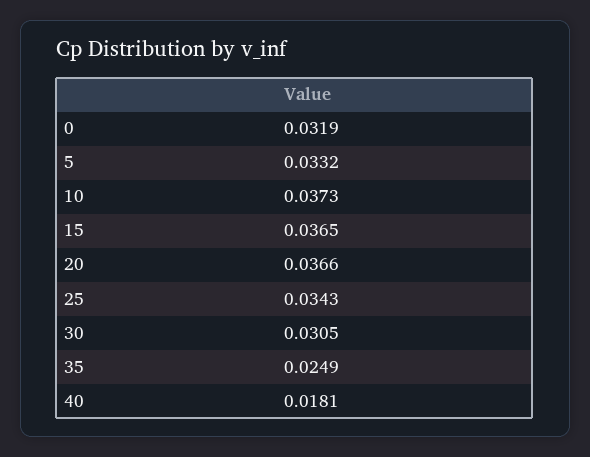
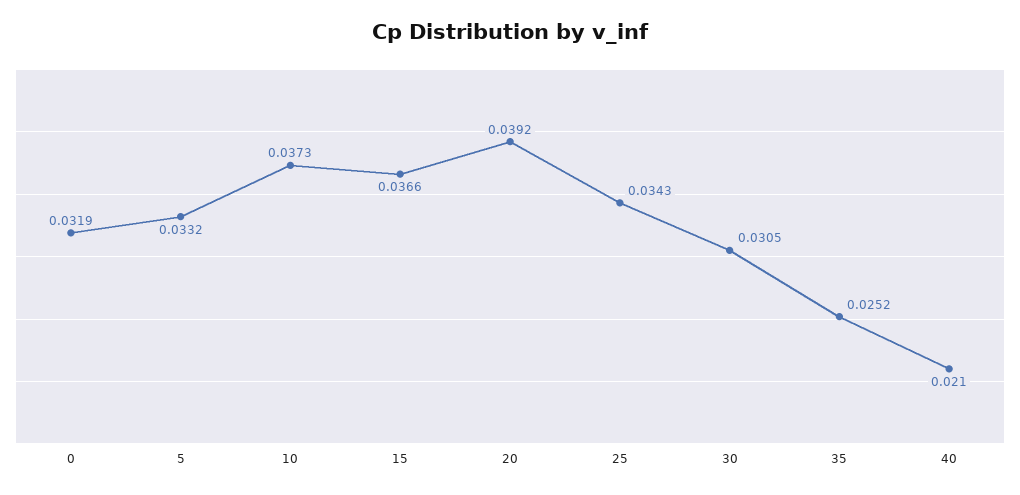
  {
    "0": 0.0319,
    "5": 0.0332,
    "10": 0.0373,
-   "15": 0.0365,
+   "15": 0.0366,
-   "20": 0.0366,
+   "20": 0.0392,
    "25": 0.0343,
    "30": 0.0305,
-   "35": 0.0249,
+   "35": 0.0252,
-   "40": 0.0181
+   "40": 0.021
  }

